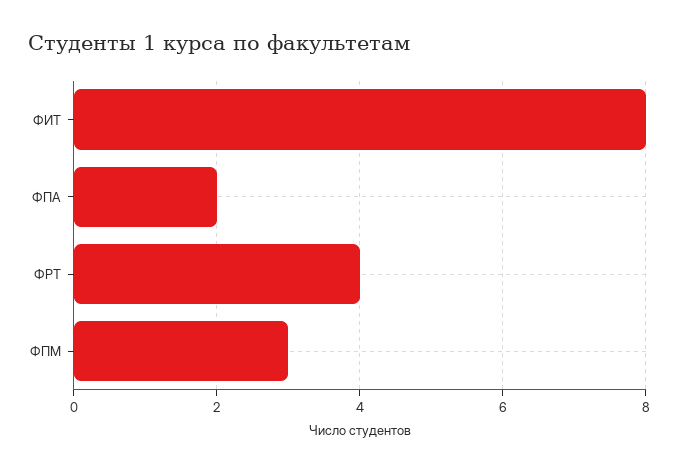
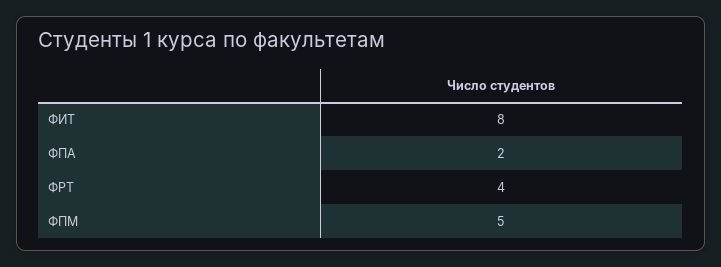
  {
    "ФИТ": 8,
    "ФПА": 2,
    "ФРТ": 4,
-   "ФПМ": 3
+   "ФПМ": 5
  }

